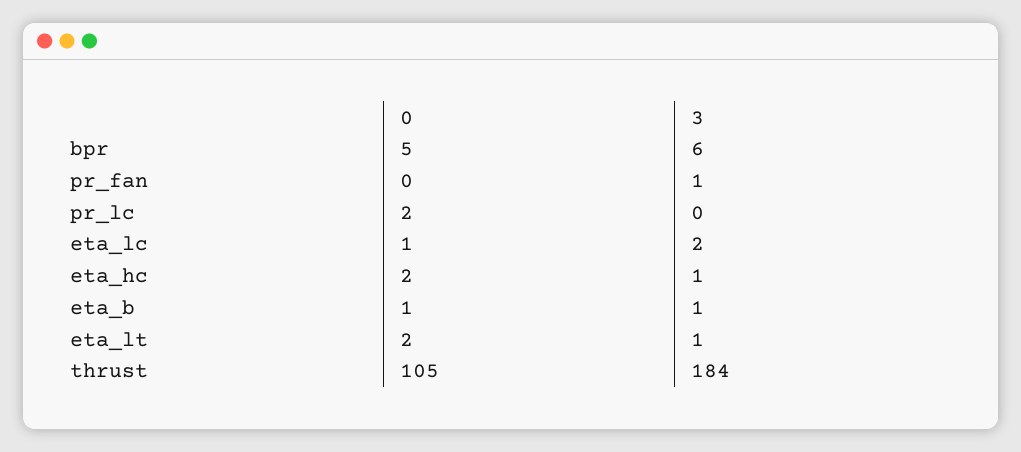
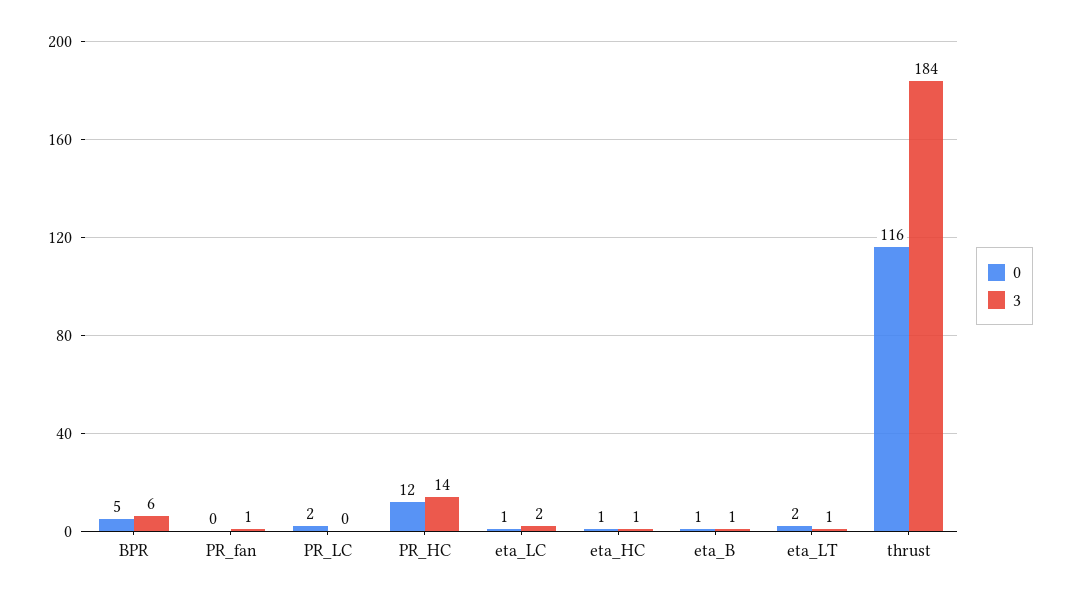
  {
    "0": {
      "bpr": 5,
      "pr_fan": 0,
      "pr_lc": 2,
      "eta_lc": 1,
-     "eta_hc": 2,
+     "eta_hc": 1,
      "eta_b": 1,
      "eta_lt": 2,
-     "thrust": 105
+     "thrust": 116,
+     "PR_HC": 12
    },
    "3": {
      "bpr": 6,
      "pr_fan": 1,
      "pr_lc": 0,
      "eta_lc": 2,
      "eta_hc": 1,
      "eta_b": 1,
      "eta_lt": 1,
-     "thrust": 184
+     "thrust": 184,
+     "PR_HC": 14
    }
  }

